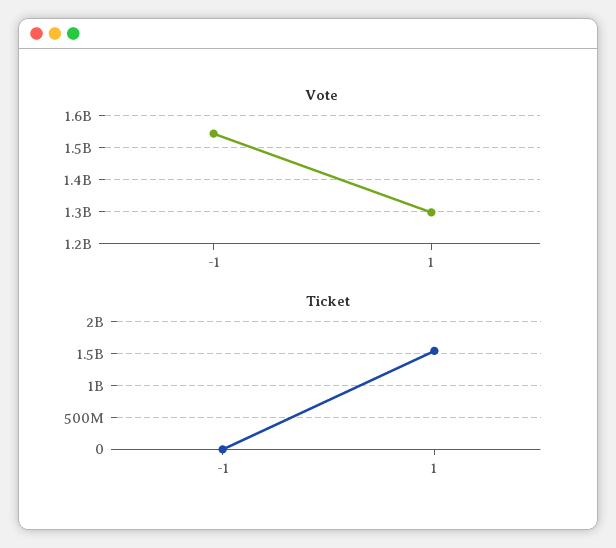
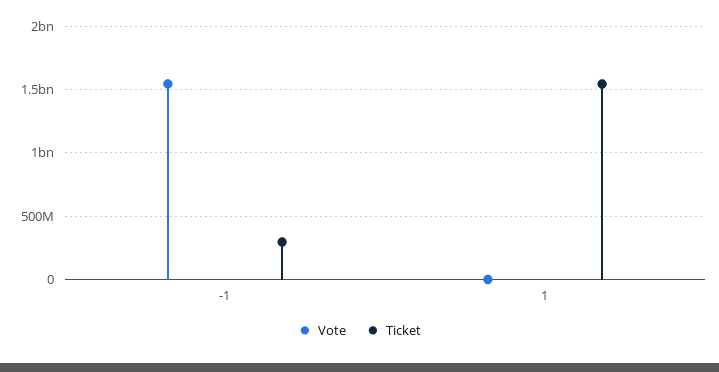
  {
    "Vote": {
      "-1": 1540000000,
-     "1": 1300000000
+     "1": 0
    },
    "Ticket": {
-     "-1": 0,
+     "-1": 300000000,
      "1": 1550000000
    }
  }

